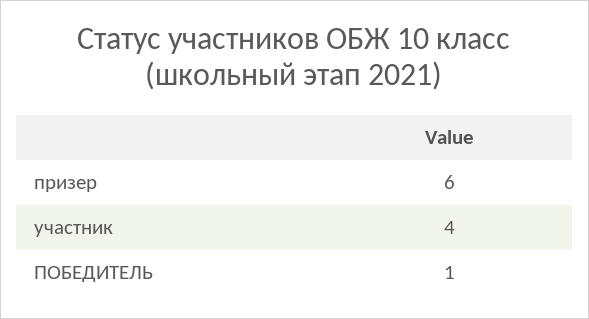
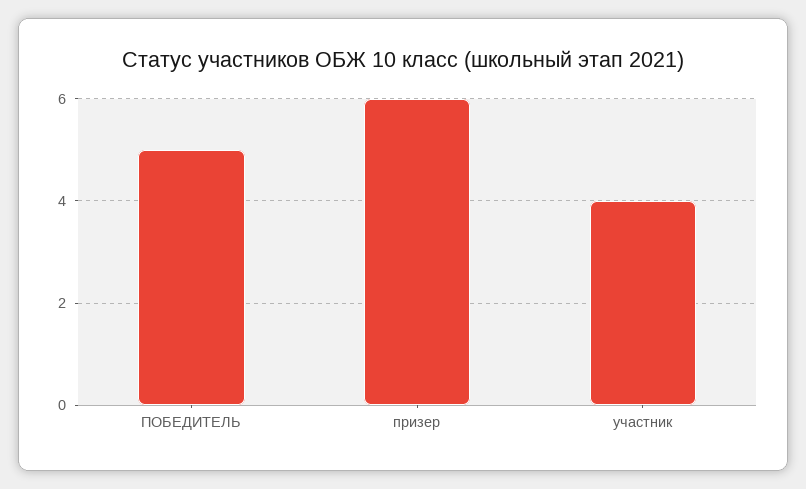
  {
    "призер": 6,
    "участник": 4,
-   "ПОБЕДИТЕЛЬ": 1
+   "ПОБЕДИТЕЛЬ": 5
  }

